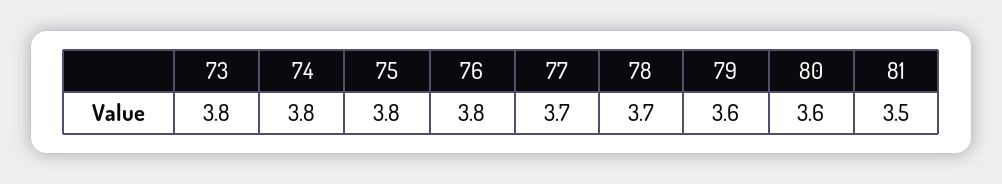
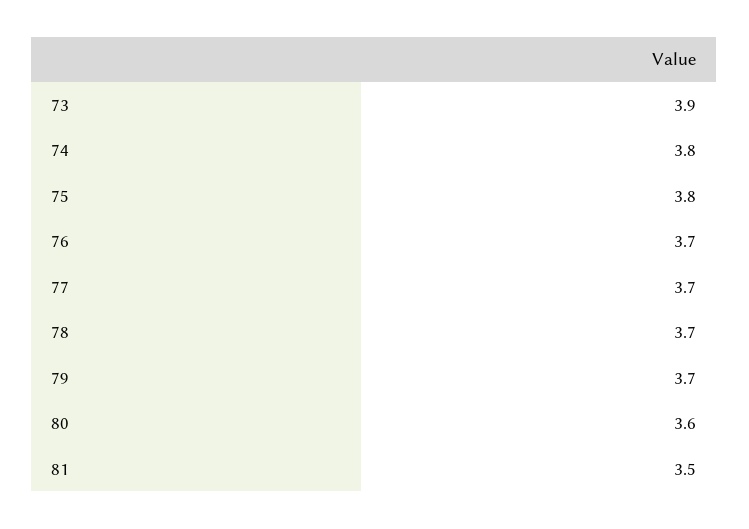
  {
-   "73": 3.8,
+   "73": 3.9,
    "74": 3.8,
    "75": 3.8,
-   "76": 3.8,
+   "76": 3.7,
    "77": 3.7,
    "78": 3.7,
-   "79": 3.6,
+   "79": 3.7,
    "80": 3.6,
    "81": 3.5
  }

